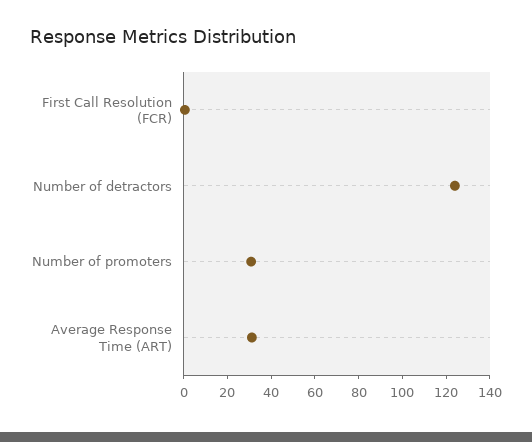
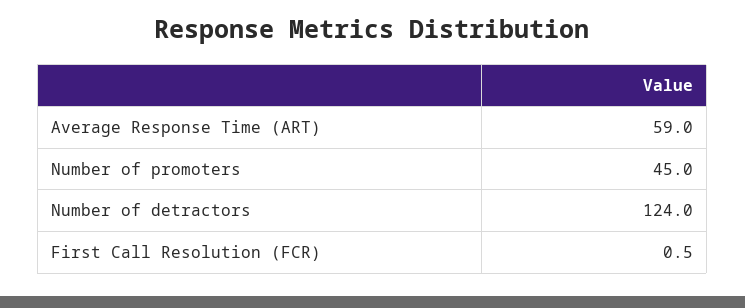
  {
    "First Call Resolution (FCR)": 0.5,
    "Number of detractors": 124,
-   "Number of promoters": 30,
+   "Number of promoters": 45,
-   "Average Response Time (ART)": 30
+   "Average Response Time (ART)": 59
  }

